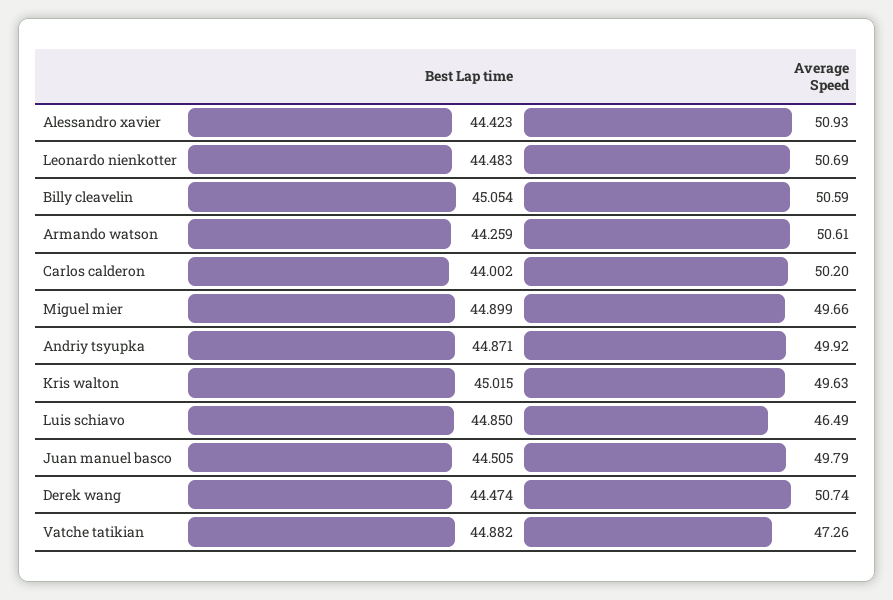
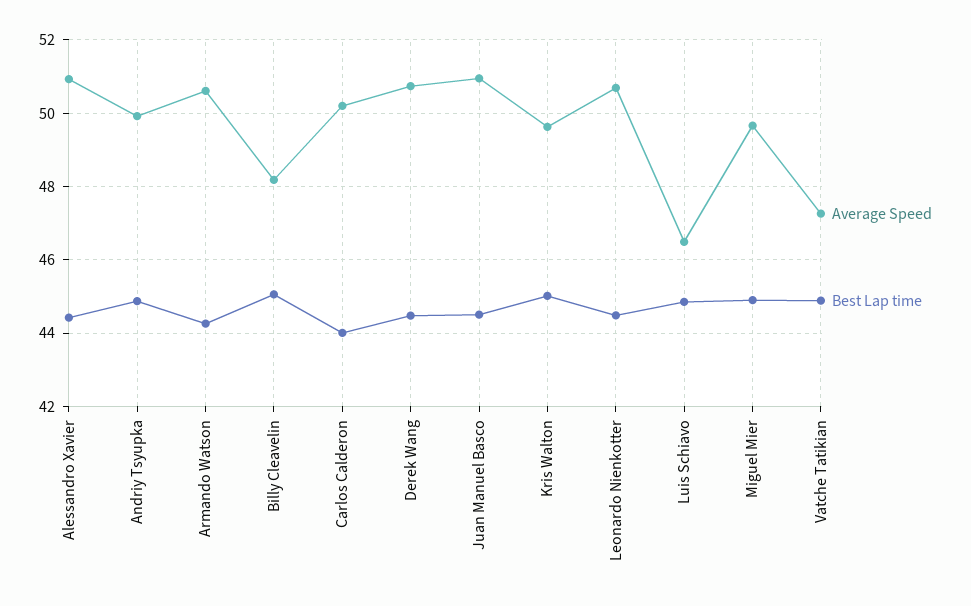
  {
    "Best Lap time": {
      "Alessandro xavier": 44.423,
      "Leonardo nienkotter": 44.483,
      "Billy cleavelin": 45.054,
      "Armando watson": 44.259,
      "Carlos calderon": 44.002,
      "Miguel mier": 44.899,
      "Andriy tsyupka": 44.871,
      "Kris walton": 45.015,
      "Luis schiavo": 44.85,
      "Juan manuel basco": 44.505,
      "Derek wang": 44.474,
      "Vatche tatikian": 44.882
    },
    "Average Speed": {
      "Alessandro xavier": 50.93,
      "Leonardo nienkotter": 50.69,
-     "Billy cleavelin": 50.59,
+     "Billy cleavelin": 48.2,
      "Armando watson": 50.61,
      "Carlos calderon": 50.2,
      "Miguel mier": 49.66,
      "Andriy tsyupka": 49.92,
      "Kris walton": 49.63,
      "Luis schiavo": 46.49,
-     "Juan manuel basco": 49.79,
+     "Juan manuel basco": 51,
      "Derek wang": 50.74,
      "Vatche tatikian": 47.26
    }
  }

